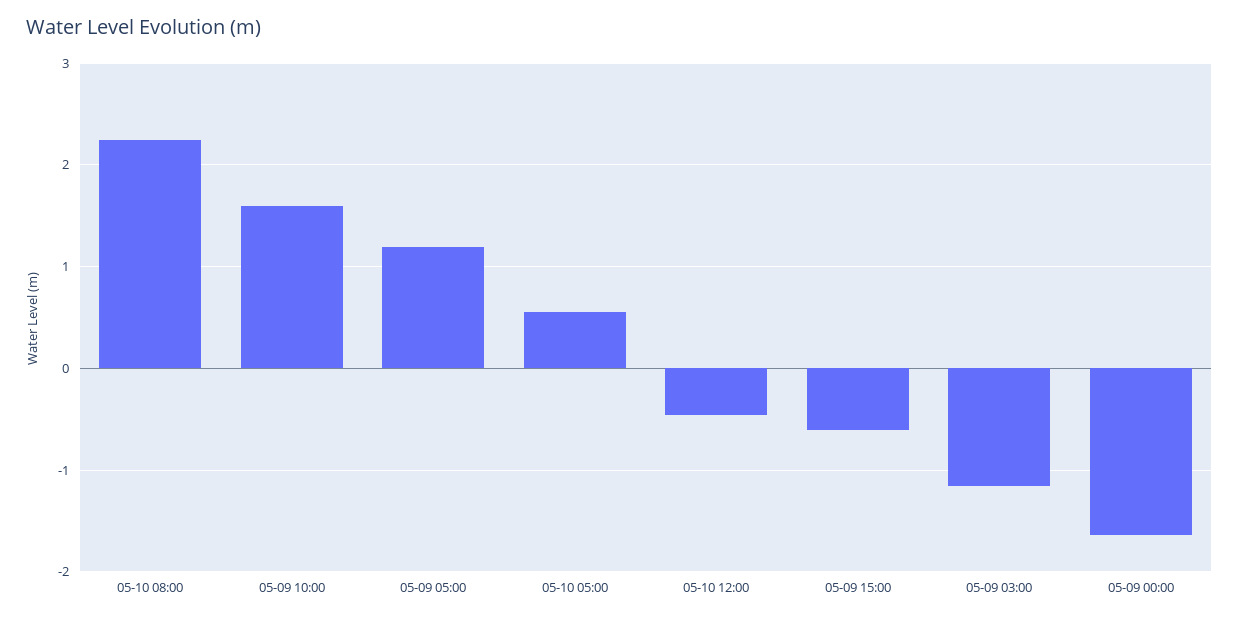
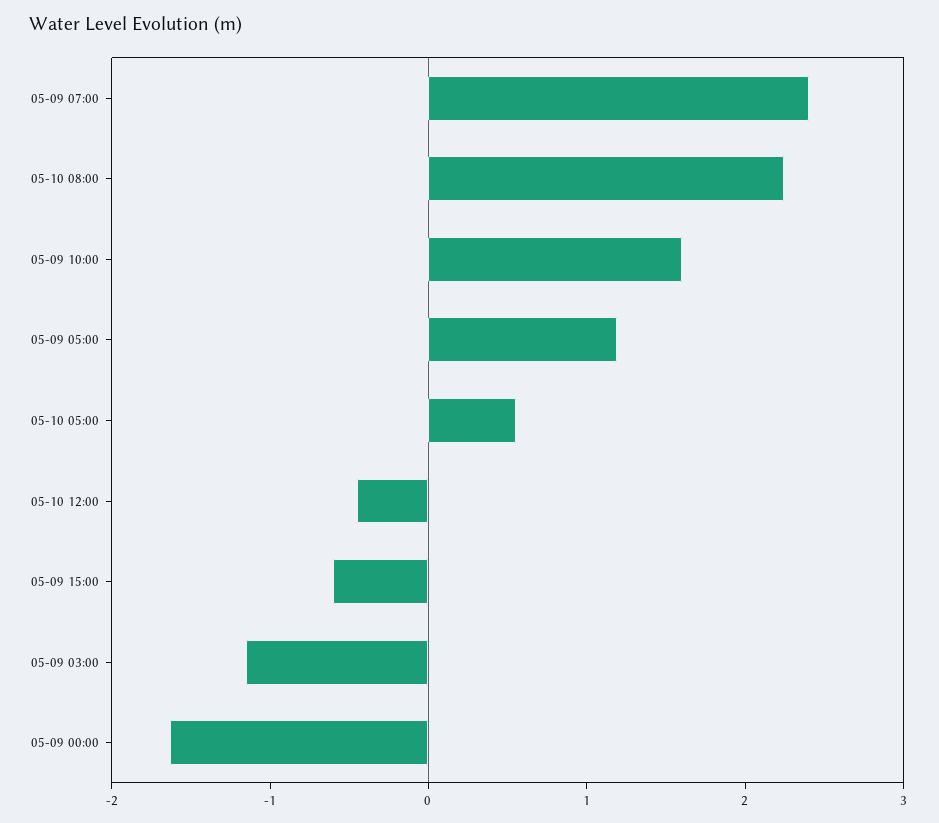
  {
    "05-10 08:00": 2.2,
    "05-09 10:00": 1.6,
    "05-09 05:00": 1.2,
    "05-10 05:00": 0.6,
    "05-10 12:00": -0.5,
    "05-09 15:00": -0.6,
    "05-09 03:00": -1.2,
-   "05-09 00:00": -1.6
+   "05-09 00:00": -1.6,
+   "05-09 07:00": 2.4
  }

